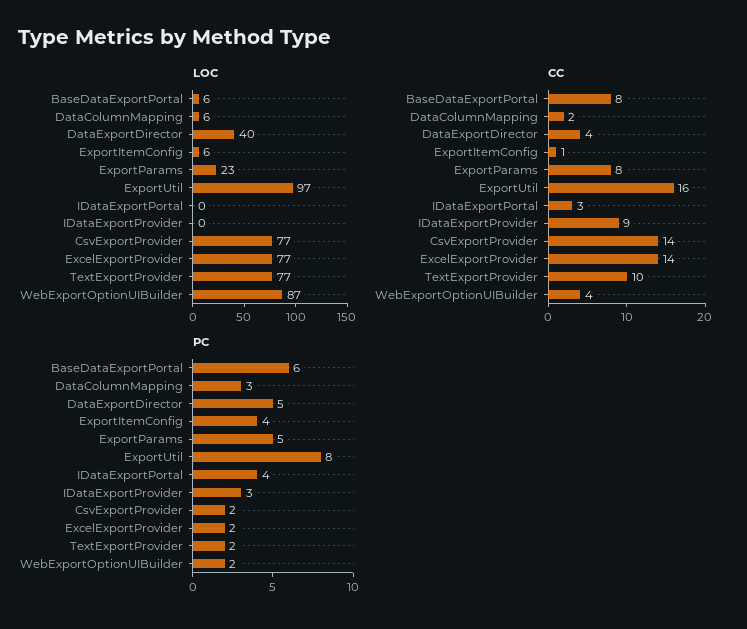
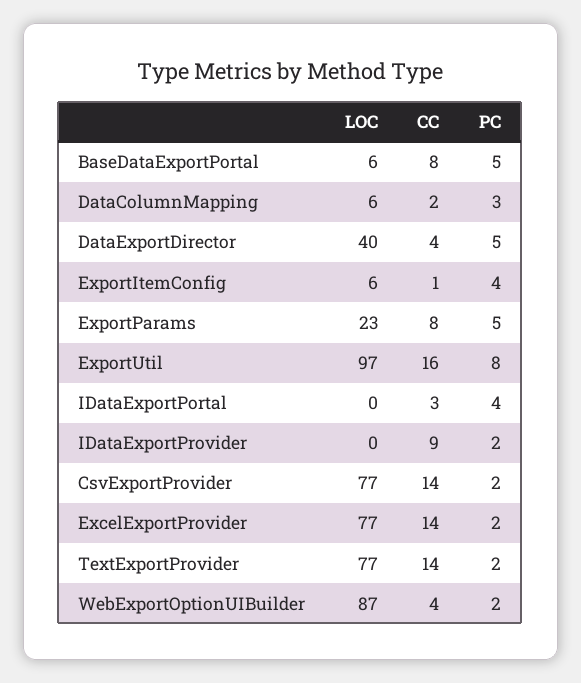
  {
    "LOC": {
      "BaseDataExportPortal": 6,
      "DataColumnMapping": 6,
      "DataExportDirector": 40,
      "ExportItemConfig": 6,
      "ExportParams": 23,
      "ExportUtil": 97,
      "IDataExportPortal": 0,
      "IDataExportProvider": 0,
      "CsvExportProvider": 77,
      "ExcelExportProvider": 77,
      "TextExportProvider": 77,
      "WebExportOptionUIBuilder": 87
    },
    "CC": {
      "BaseDataExportPortal": 8,
      "DataColumnMapping": 2,
      "DataExportDirector": 4,
      "ExportItemConfig": 1,
      "ExportParams": 8,
      "ExportUtil": 16,
      "IDataExportPortal": 3,
      "IDataExportProvider": 9,
      "CsvExportProvider": 14,
      "ExcelExportProvider": 14,
-     "TextExportProvider": 10,
+     "TextExportProvider": 14,
      "WebExportOptionUIBuilder": 4
    },
    "PC": {
-     "BaseDataExportPortal": 6,
+     "BaseDataExportPortal": 5,
      "DataColumnMapping": 3,
      "DataExportDirector": 5,
      "ExportItemConfig": 4,
      "ExportParams": 5,
      "ExportUtil": 8,
      "IDataExportPortal": 4,
-     "IDataExportProvider": 3,
+     "IDataExportProvider": 2,
      "CsvExportProvider": 2,
      "ExcelExportProvider": 2,
      "TextExportProvider": 2,
      "WebExportOptionUIBuilder": 2
    }
  }

